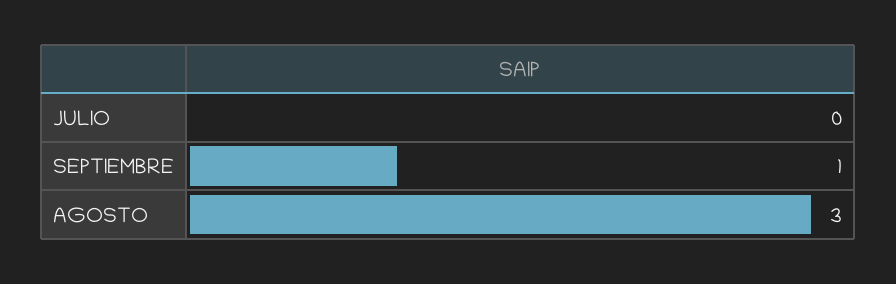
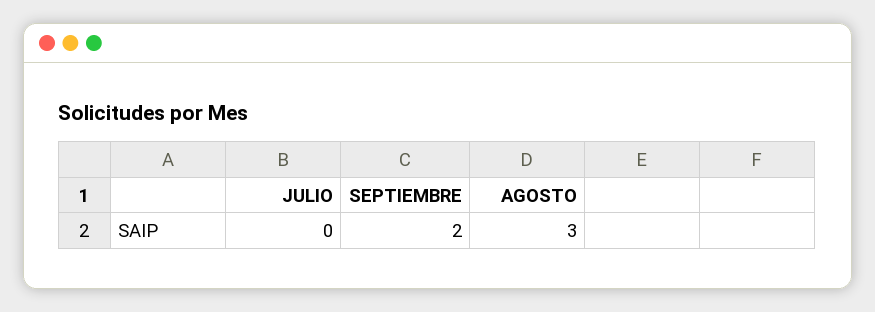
  {
    "JULIO": 0,
-   "SEPTIEMBRE": 1,
+   "SEPTIEMBRE": 2,
    "AGOSTO": 3
  }

